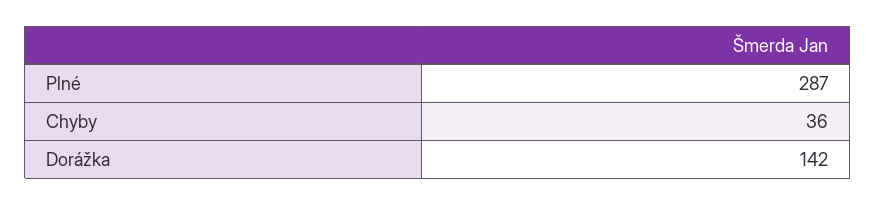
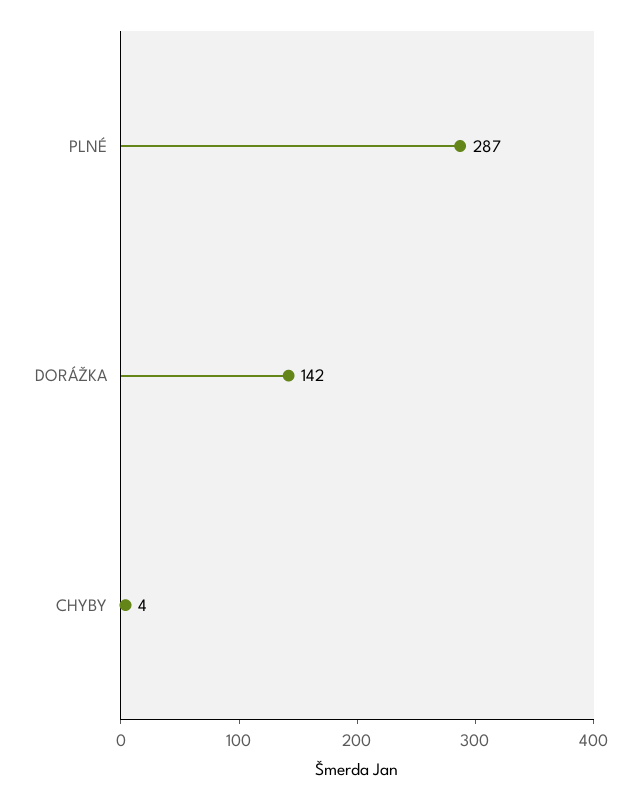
  {
    "Plné": 287,
-   "Chyby": 36,
+   "Chyby": 4,
    "Dorážka": 142
  }

